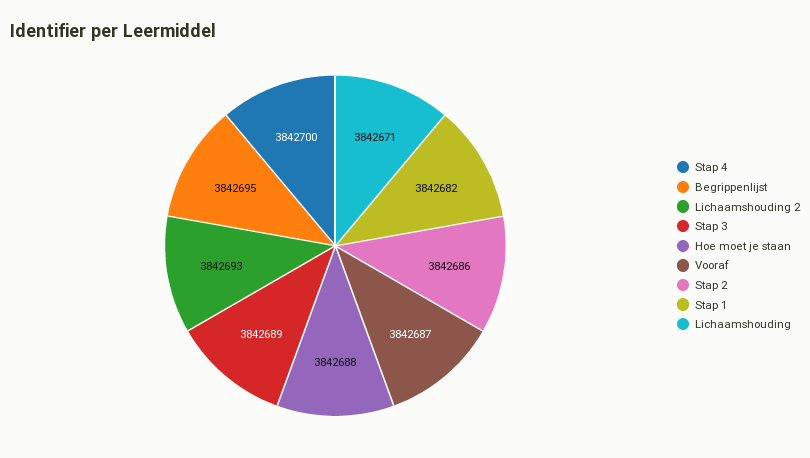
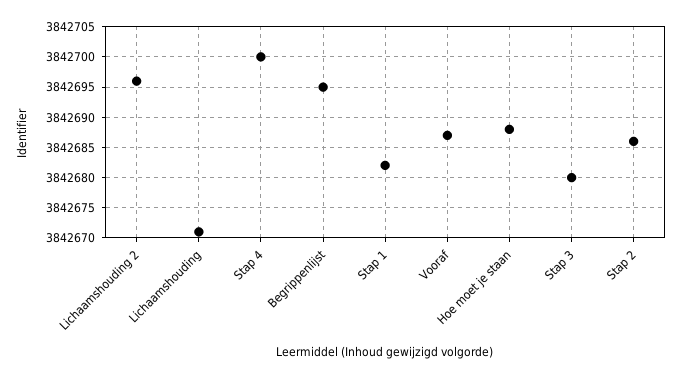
  {
    "Stap 4": 3842700,
    "Begrippenlijst": 3842695,
-   "Lichaamshouding 2": 3842693,
+   "Lichaamshouding 2": 3842696,
-   "Stap 3": 3842689,
+   "Stap 3": 3842680,
    "Hoe moet je staan": 3842688,
    "Vooraf": 3842687,
    "Stap 2": 3842686,
    "Stap 1": 3842682,
    "Lichaamshouding": 3842671
  }

